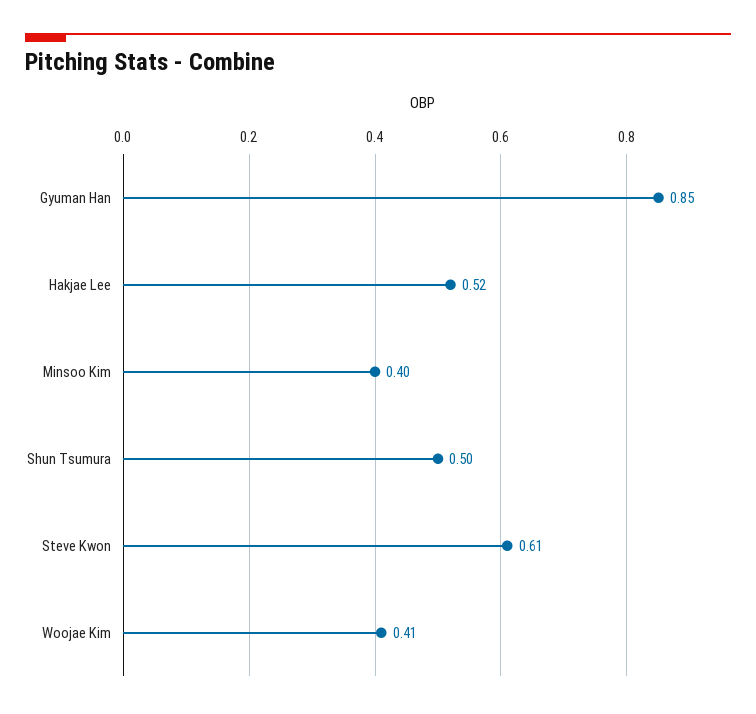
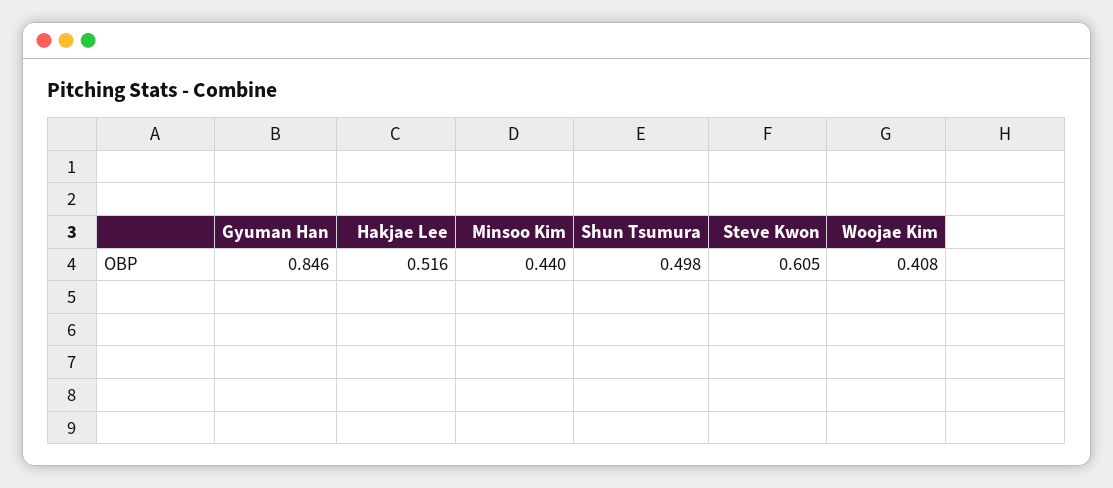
  {
    "Gyuman Han": 0.846,
    "Hakjae Lee": 0.516,
-   "Minsoo Kim": 0.4,
+   "Minsoo Kim": 0.44,
    "Shun Tsumura": 0.498,
    "Steve Kwon": 0.605,
    "Woojae Kim": 0.408
  }

